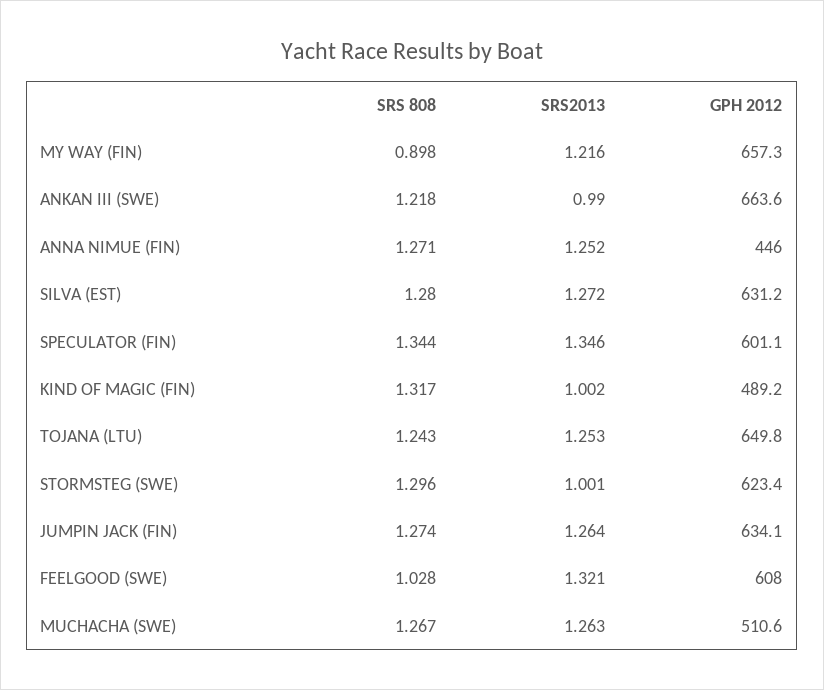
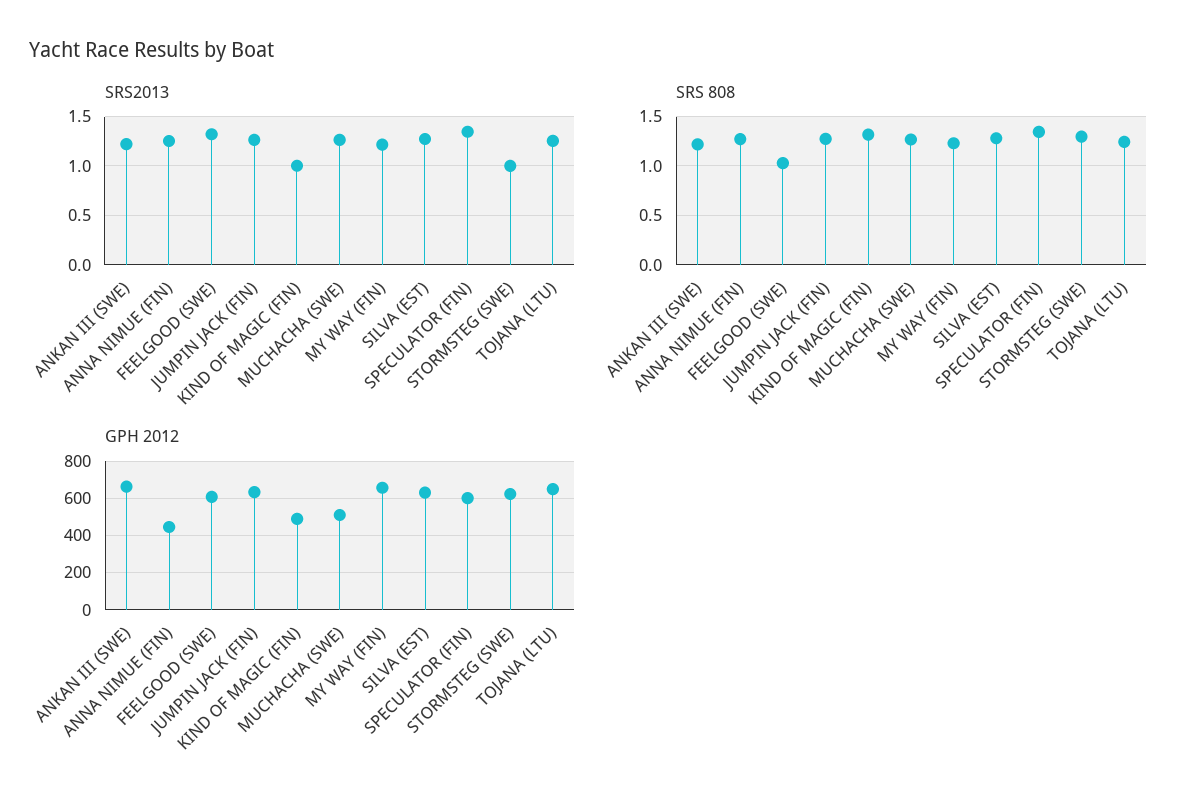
  {
    "SRS 808": {
-     "MY WAY (FIN)": 0.898,
+     "MY WAY (FIN)": 1.2,
      "ANKAN III (SWE)": 1.218,
      "ANNA NIMUE (FIN)": 1.271,
      "SILVA (EST)": 1.28,
      "SPECULATOR (FIN)": 1.344,
      "KIND OF MAGIC (FIN)": 1.317,
      "TOJANA (LTU)": 1.243,
      "STORMSTEG (SWE)": 1.296,
      "JUMPIN JACK (FIN)": 1.274,
      "FEELGOOD (SWE)": 1.028,
      "MUCHACHA (SWE)": 1.267
    },
    "SRS2013": {
      "MY WAY (FIN)": 1.216,
-     "ANKAN III (SWE)": 0.99,
+     "ANKAN III (SWE)": 1.2,
      "ANNA NIMUE (FIN)": 1.252,
      "SILVA (EST)": 1.272,
      "SPECULATOR (FIN)": 1.346,
      "KIND OF MAGIC (FIN)": 1.002,
      "TOJANA (LTU)": 1.253,
      "STORMSTEG (SWE)": 1.001,
      "JUMPIN JACK (FIN)": 1.264,
      "FEELGOOD (SWE)": 1.321,
      "MUCHACHA (SWE)": 1.263
    },
    "GPH 2012": {
      "MY WAY (FIN)": 657.3,
      "ANKAN III (SWE)": 663.6,
      "ANNA NIMUE (FIN)": 446,
      "SILVA (EST)": 631.2,
      "SPECULATOR (FIN)": 601.1,
      "KIND OF MAGIC (FIN)": 489.2,
      "TOJANA (LTU)": 649.8,
      "STORMSTEG (SWE)": 623.4,
      "JUMPIN JACK (FIN)": 634.1,
      "FEELGOOD (SWE)": 608,
      "MUCHACHA (SWE)": 510.6
    }
  }

